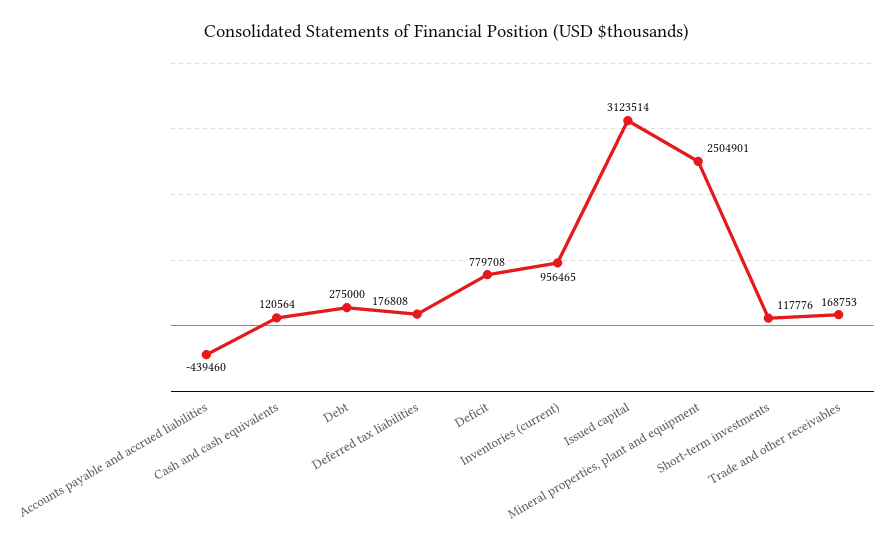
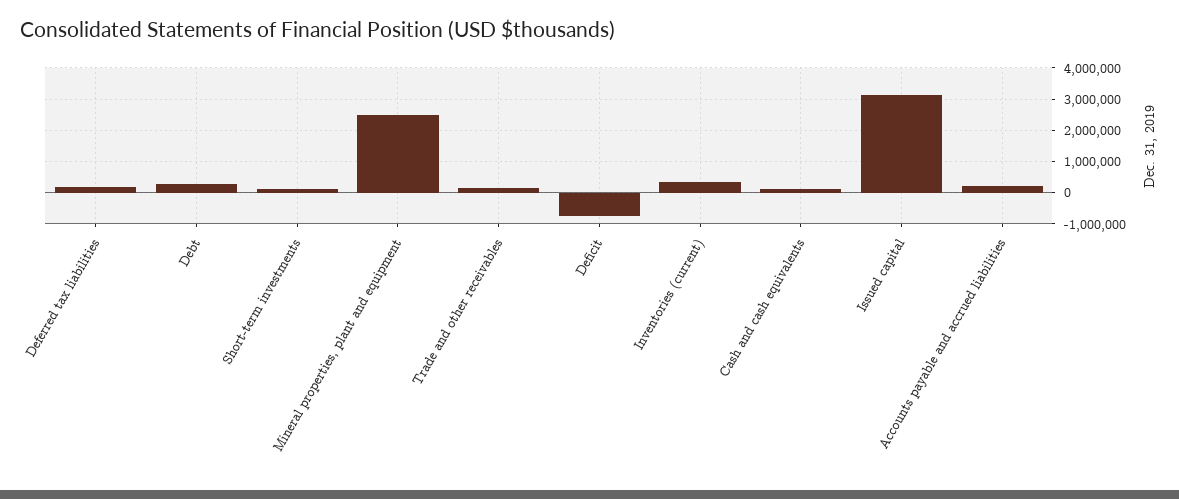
  {
-   "Accounts payable and accrued liabilities": -439460,
+   "Accounts payable and accrued liabilities": 200000,
    "Cash and cash equivalents": 120564,
    "Debt": 275000,
    "Deferred tax liabilities": 176808,
-   "Deficit": 779708,
+   "Deficit": -800000,
-   "Inventories (current)": 956465,
+   "Inventories (current)": 400000,
    "Issued capital": 3123514,
    "Mineral properties, plant and equipment": 2504901,
    "Short-term investments": 117776,
    "Trade and other receivables": 168753
  }

